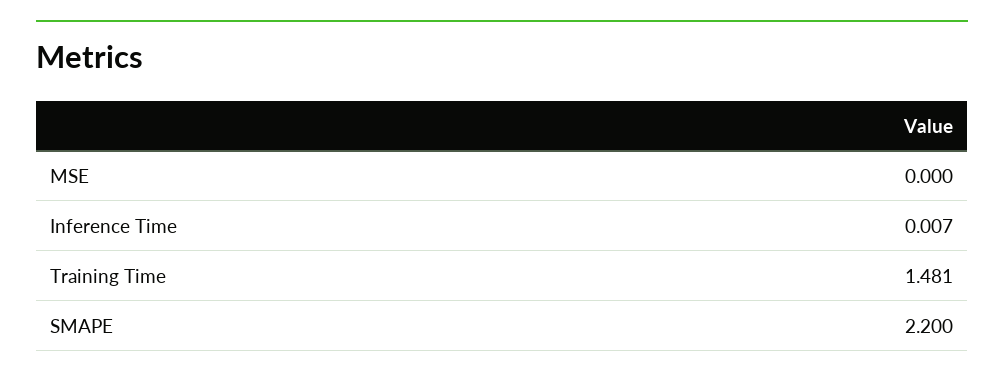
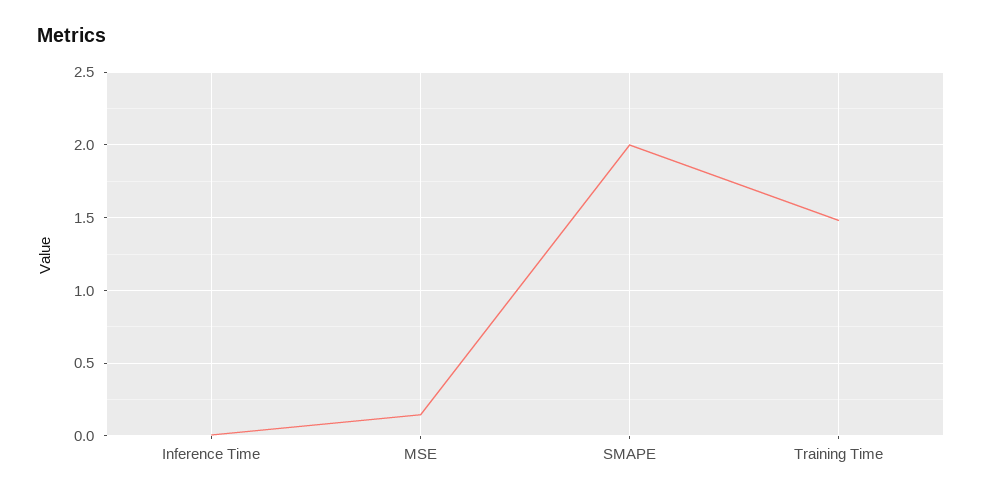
  {
-   "MSE": 0,
+   "MSE": 0.15,
    "Inference Time": 0.007,
    "Training Time": 1.481,
-   "SMAPE": 2.2
+   "SMAPE": 2
  }

